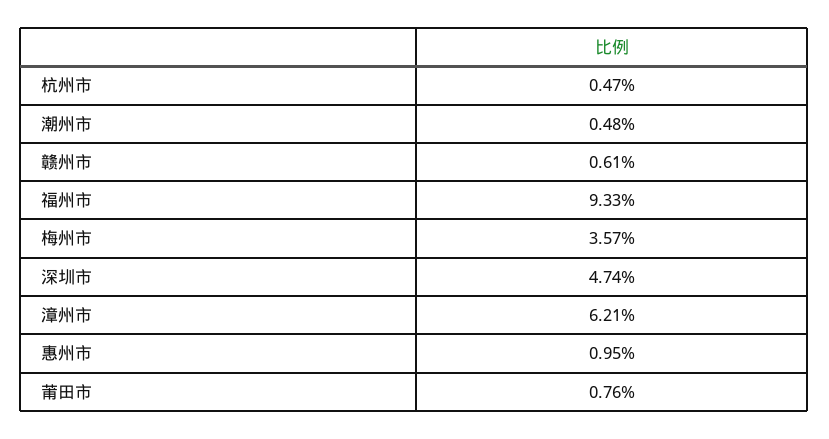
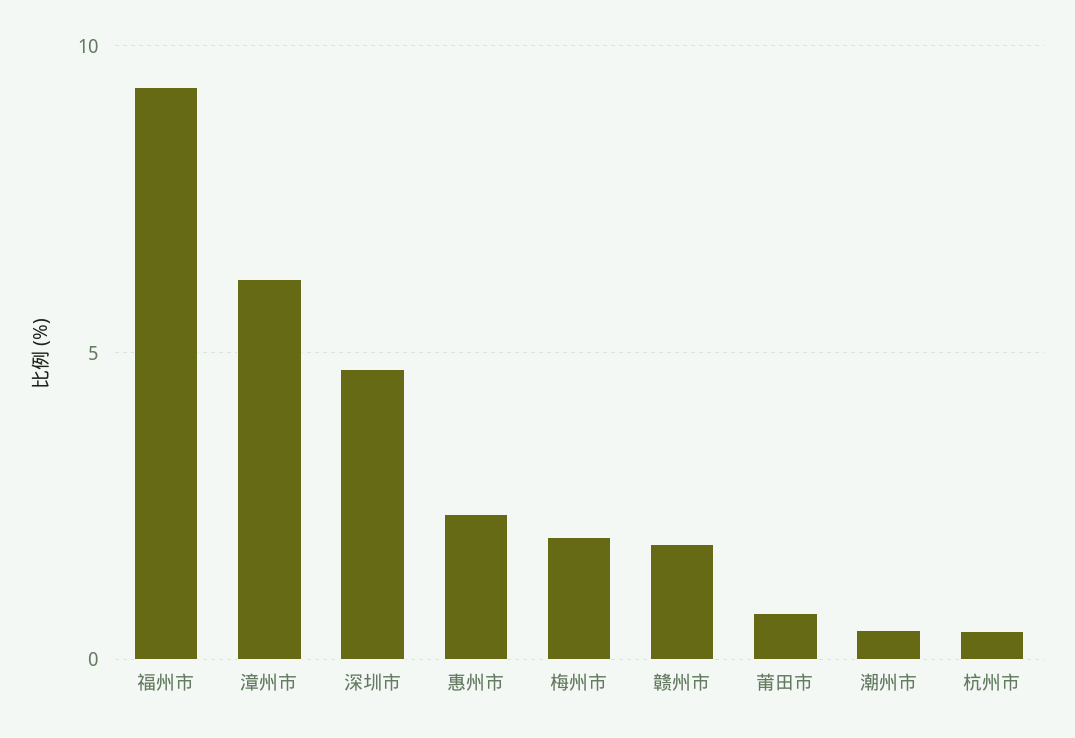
  {
    "杭州市": 0.47,
    "潮州市": 0.48,
-   "赣州市": 0.61,
+   "赣州市": 2,
    "福州市": 9.33,
-   "梅州市": 3.57,
+   "梅州市": 2,
    "深圳市": 4.74,
    "漳州市": 6.21,
-   "惠州市": 0.95,
+   "惠州市": 2.5,
    "莆田市": 0.76
  }

